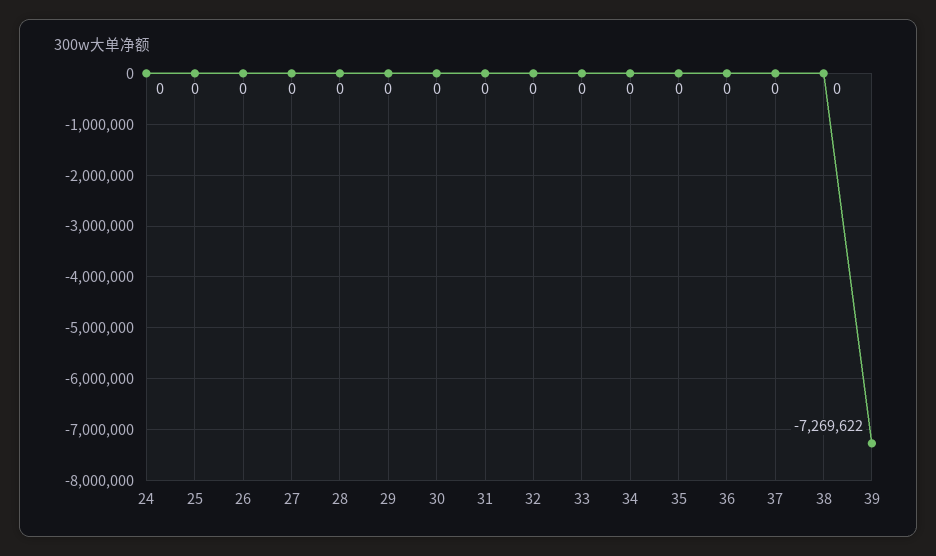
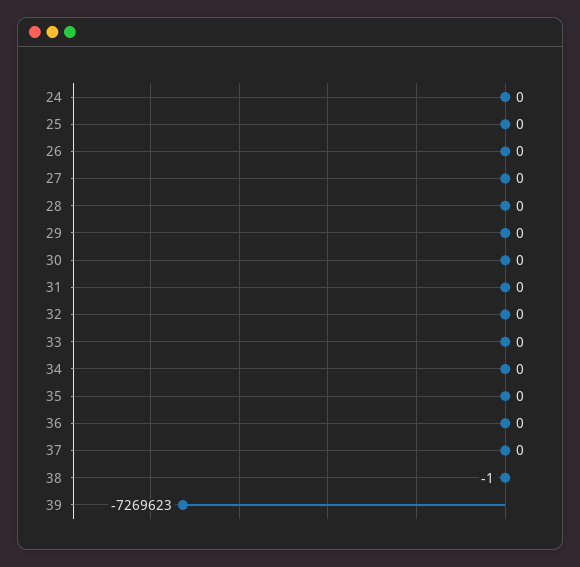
  {
    "24": 0,
    "25": 0,
    "26": 0,
    "27": 0,
    "28": 0,
    "29": 0,
    "30": 0,
    "31": 0,
    "32": 0,
    "33": 0,
    "34": 0,
    "35": 0,
    "36": 0,
    "37": 0,
-   "38": 0,
+   "38": -1,
-   "39": -7269622
+   "39": -7269623
  }

